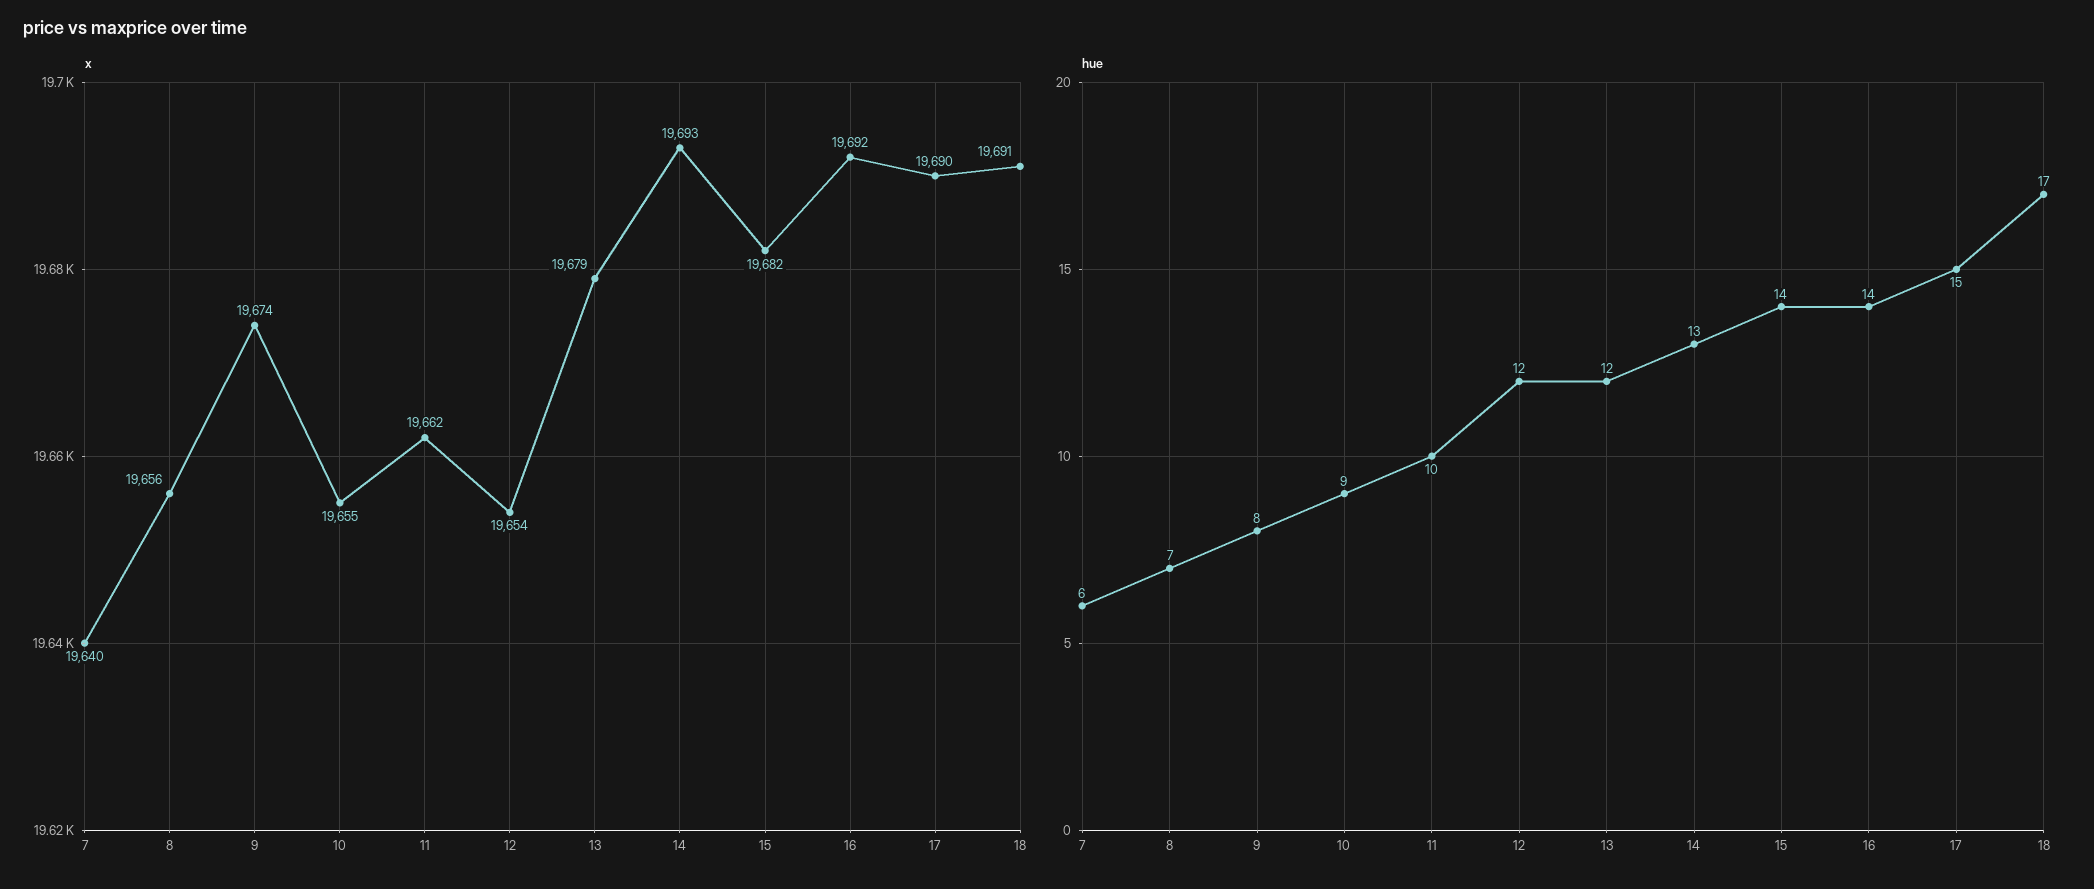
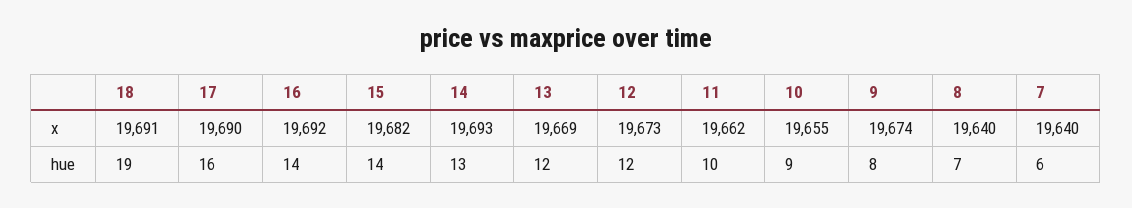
  {
    "x": {
      "7": 19640,
-     "8": 19656,
+     "8": 19640,
      "9": 19674,
      "10": 19655,
      "11": 19662,
-     "12": 19654,
+     "12": 19673,
-     "13": 19679,
+     "13": 19669,
      "14": 19693,
      "15": 19682,
      "16": 19692,
      "17": 19690,
      "18": 19691
    },
    "hue": {
      "7": 6,
      "8": 7,
      "9": 8,
      "10": 9,
      "11": 10,
      "12": 12,
      "13": 12,
      "14": 13,
      "15": 14,
      "16": 14,
-     "17": 15,
+     "17": 16,
-     "18": 17
+     "18": 19
    }
  }

